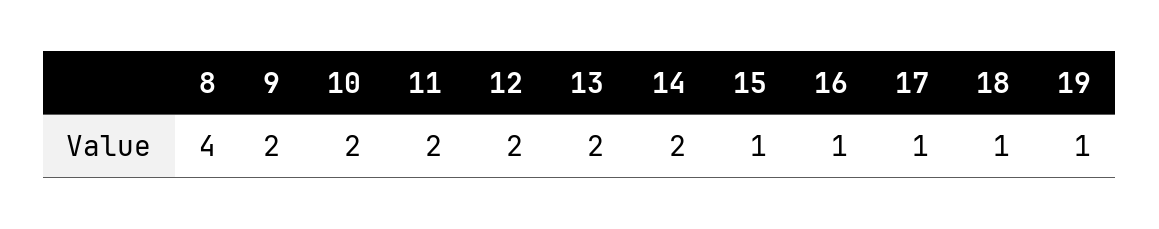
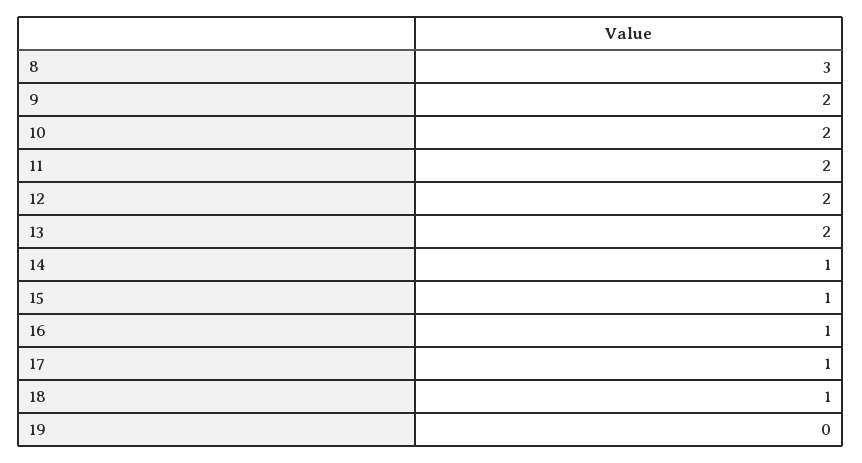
  {
-   "8": 4,
+   "8": 3,
    "9": 2,
    "10": 2,
    "11": 2,
    "12": 2,
    "13": 2,
-   "14": 2,
+   "14": 1,
    "15": 1,
    "16": 1,
    "17": 1,
    "18": 1,
-   "19": 1
+   "19": 0
  }

